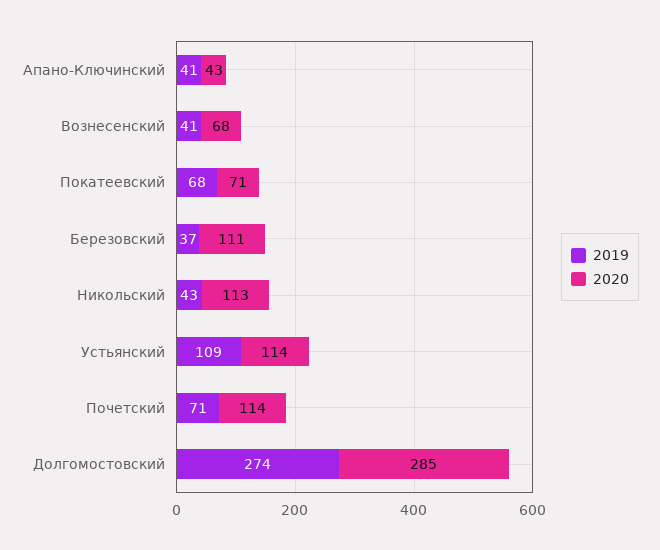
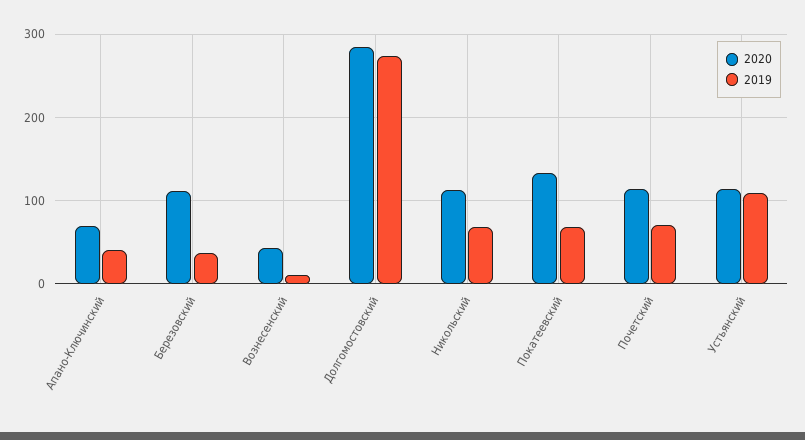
  {
    "2019": {
      "Апано-Ключинский": 41,
-     "Вознесенский": 41,
+     "Вознесенский": 10,
      "Покатеевский": 68,
      "Березовский": 37,
-     "Никольский": 43,
+     "Никольский": 70,
      "Устьянский": 109,
      "Почетский": 71,
      "Долгомостовский": 274
    },
    "2020": {
-     "Апано-Ключинский": 43,
+     "Апано-Ключинский": 70,
-     "Вознесенский": 68,
+     "Вознесенский": 40,
-     "Покатеевский": 71,
+     "Покатеевский": 130,
      "Березовский": 111,
      "Никольский": 113,
      "Устьянский": 114,
      "Почетский": 114,
      "Долгомостовский": 285
    }
  }

